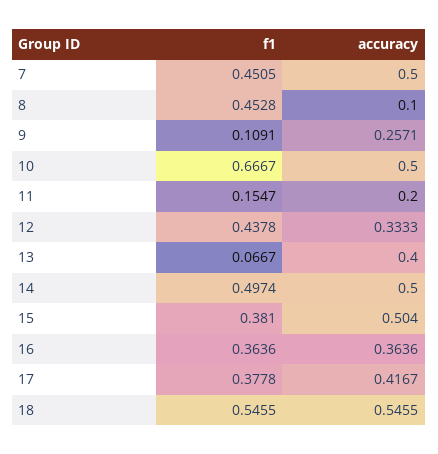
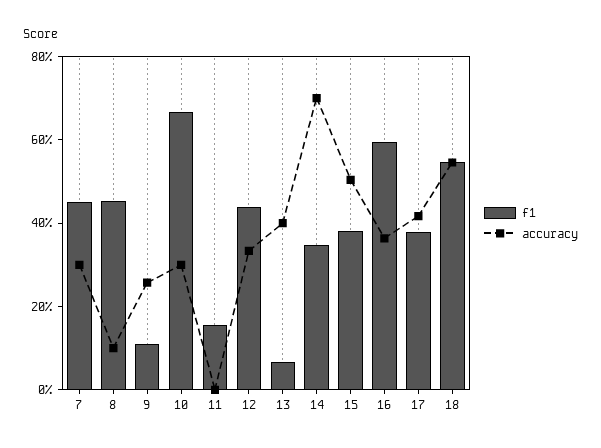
  {
    "f1": {
      "7": 0.4505,
      "8": 0.4528,
      "9": 0.1091,
      "10": 0.6667,
      "11": 0.1547,
      "12": 0.4378,
      "13": 0.0667,
-     "14": 0.4974,
+     "14": 0.35,
      "15": 0.381,
-     "16": 0.3636,
+     "16": 0.6,
      "17": 0.3778,
      "18": 0.5455
    },
    "accuracy": {
-     "7": 0.5,
+     "7": 0.3,
      "8": 0.1,
      "9": 0.2571,
-     "10": 0.5,
+     "10": 0.3,
-     "11": 0.2,
+     "11": 0,
      "12": 0.3333,
      "13": 0.4,
-     "14": 0.5,
+     "14": 0.7,
      "15": 0.504,
      "16": 0.3636,
      "17": 0.4167,
      "18": 0.5455
    }
  }

